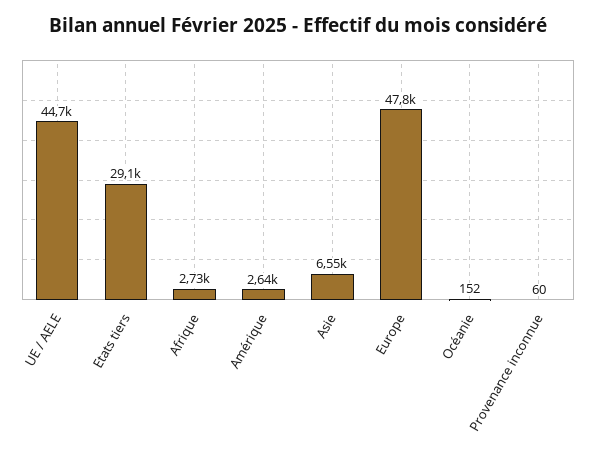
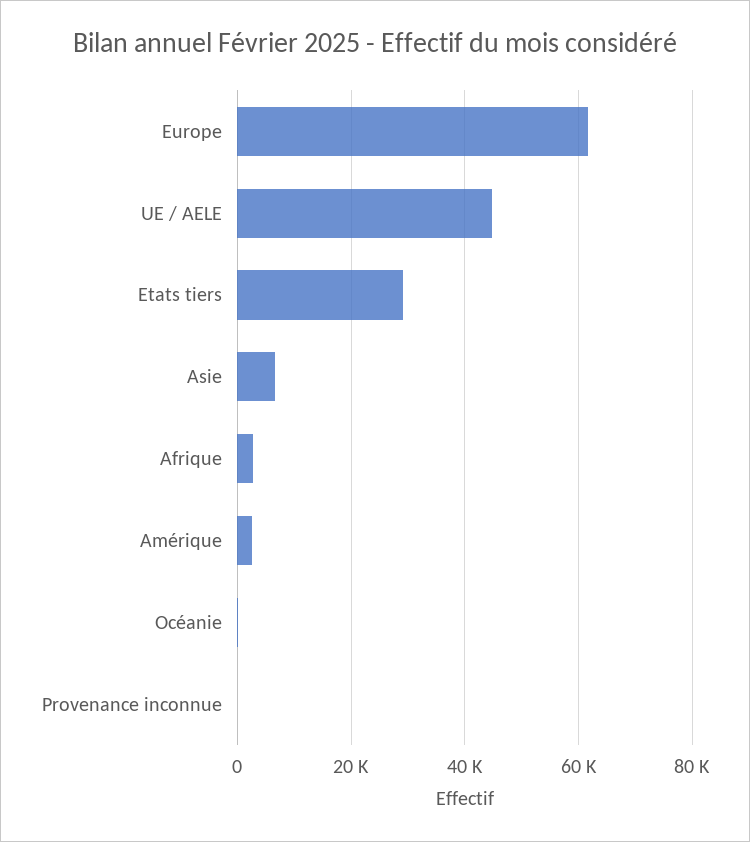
  {
    "UE / AELE": 44700,
    "Etats tiers": 29100,
    "Afrique": 2730,
    "Amérique": 2640,
    "Asie": 6550,
-   "Europe": 47800,
+   "Europe": 62000,
    "Océanie": 152,
    "Provenance inconnue": 60
  }

